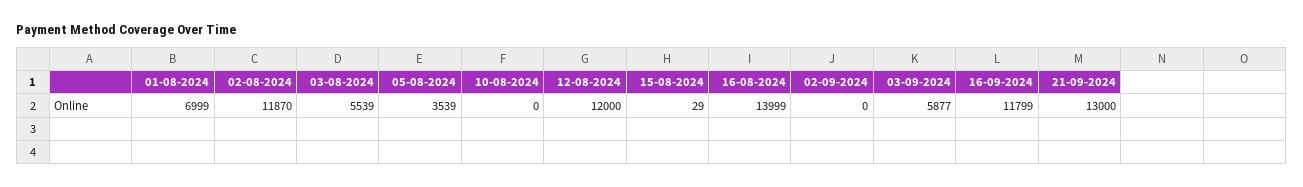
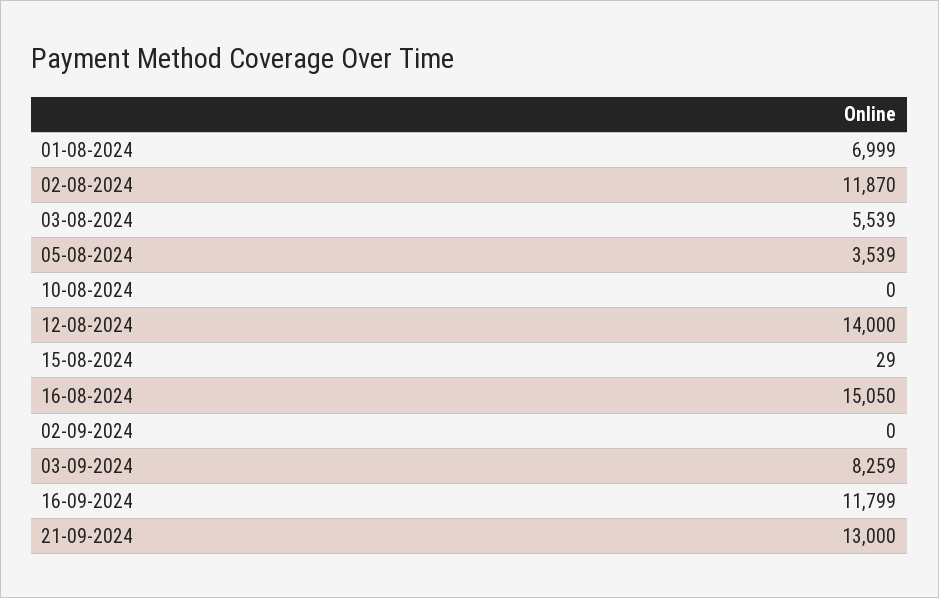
  {
    "01-08-2024": 6999,
    "02-08-2024": 11870,
    "03-08-2024": 5539,
    "05-08-2024": 3539,
    "10-08-2024": 0,
-   "12-08-2024": 12000,
+   "12-08-2024": 14000,
    "15-08-2024": 29,
-   "16-08-2024": 13999,
+   "16-08-2024": 15050,
    "02-09-2024": 0,
-   "03-09-2024": 5877,
+   "03-09-2024": 8259,
    "16-09-2024": 11799,
    "21-09-2024": 13000
  }

